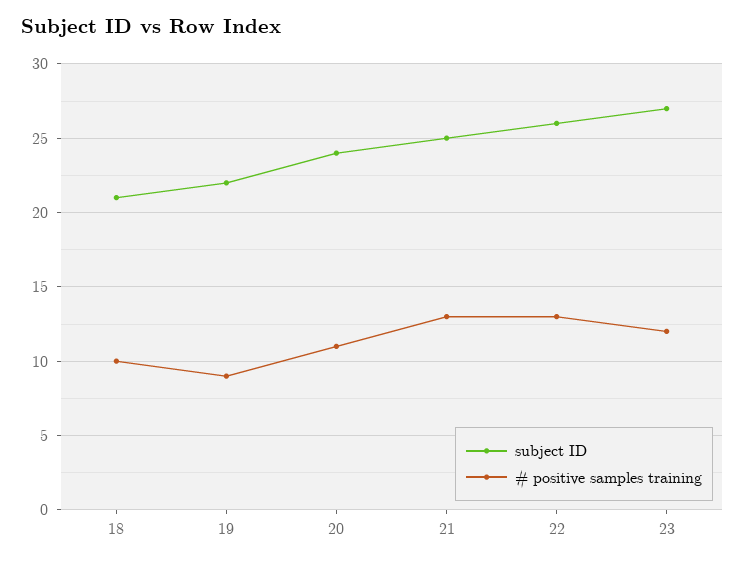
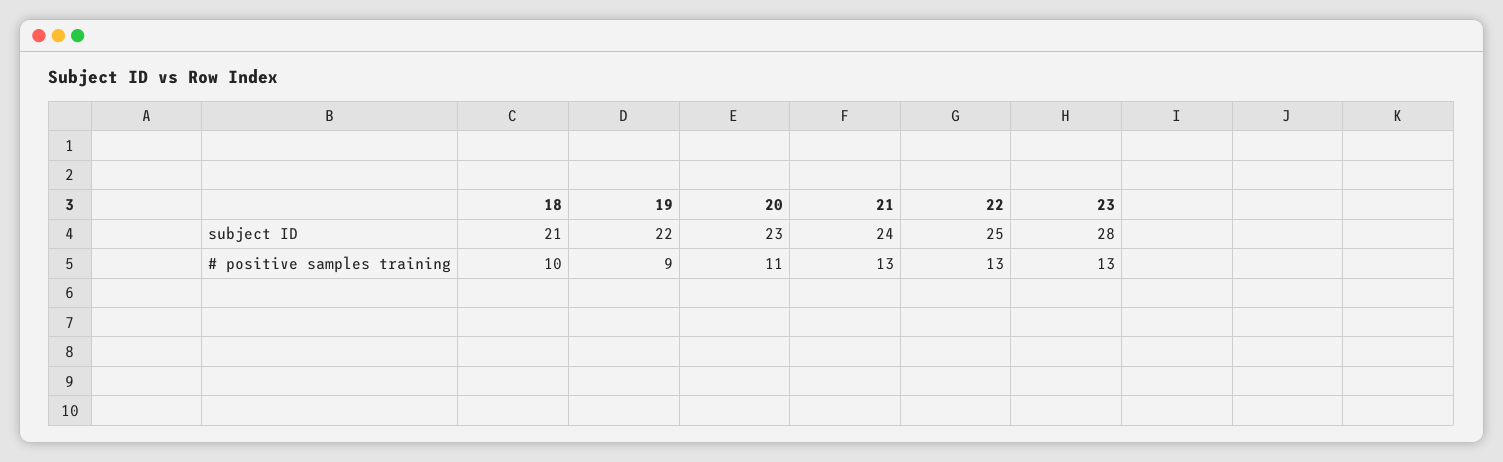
  {
    "subject ID": {
      "18": 21,
      "19": 22,
-     "20": 24,
+     "20": 23,
-     "21": 25,
+     "21": 24,
-     "22": 26,
+     "22": 25,
-     "23": 27
+     "23": 28
    },
    "# positive samples training": {
      "18": 10,
      "19": 9,
      "20": 11,
      "21": 13,
      "22": 13,
-     "23": 12
+     "23": 13
    }
  }

